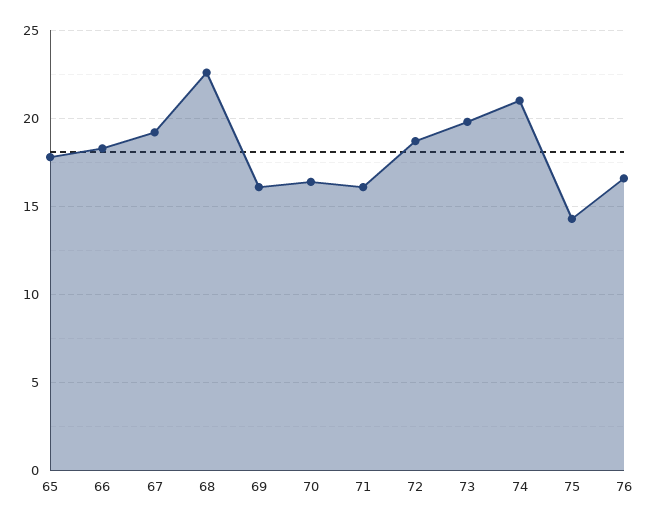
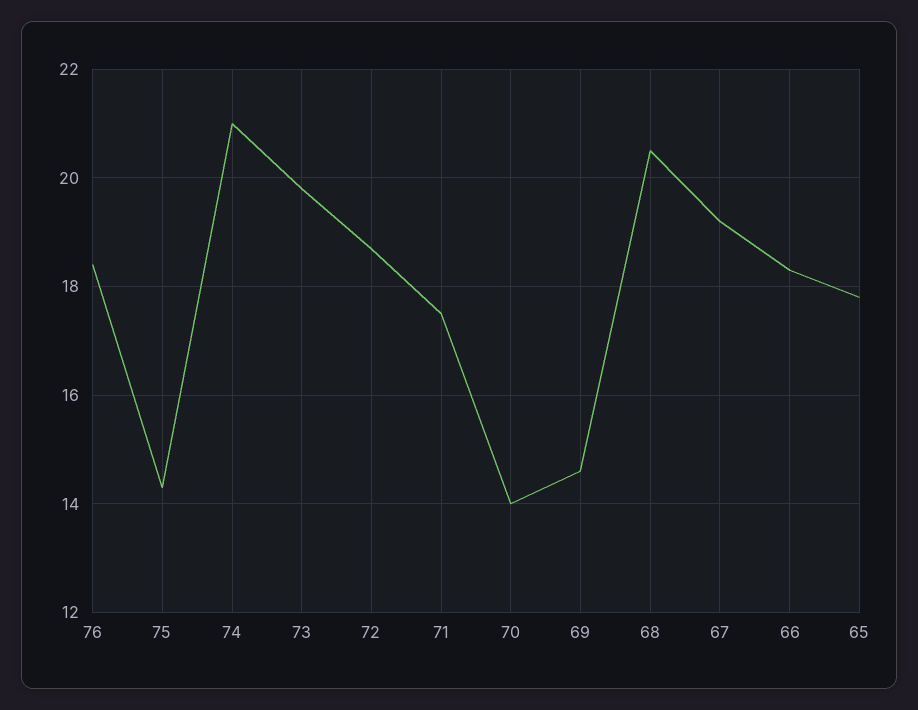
  {
    "65": 18,
    "66": 18.5,
    "67": 19,
-   "68": 22.5,
+   "68": 20.5,
-   "69": 16,
+   "69": 14.5,
-   "70": 16.5,
+   "70": 14,
-   "71": 16,
+   "71": 17.5,
    "72": 18.5,
    "73": 20,
    "74": 21,
    "75": 14.5,
-   "76": 16.5
+   "76": 18.5
  }

